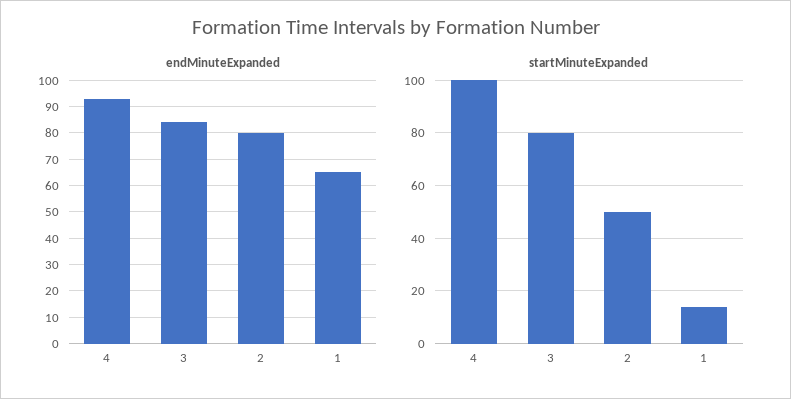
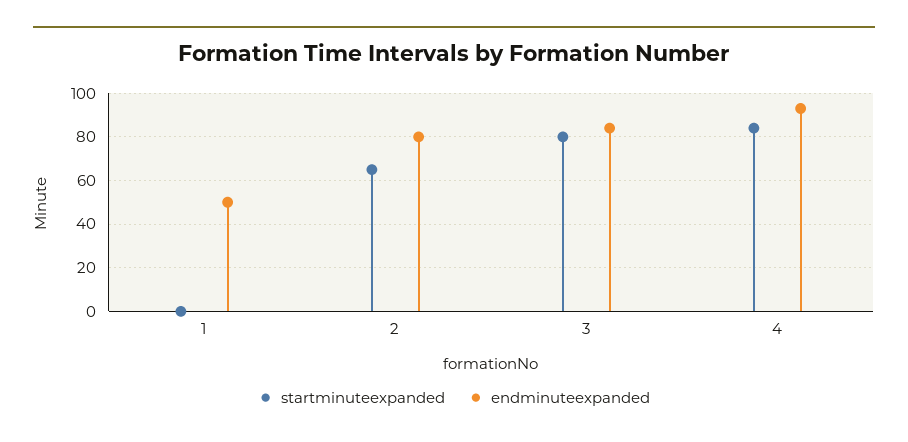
  {
    "endMinuteExpanded": {
      "4": 95,
      "3": 85,
      "2": 80,
-     "1": 65
+     "1": 50
    },
    "startMinuteExpanded": {
-     "4": 100,
+     "4": 85,
      "3": 80,
-     "2": 50,
+     "2": 65,
-     "1": 15
+     "1": 0
    }
  }

